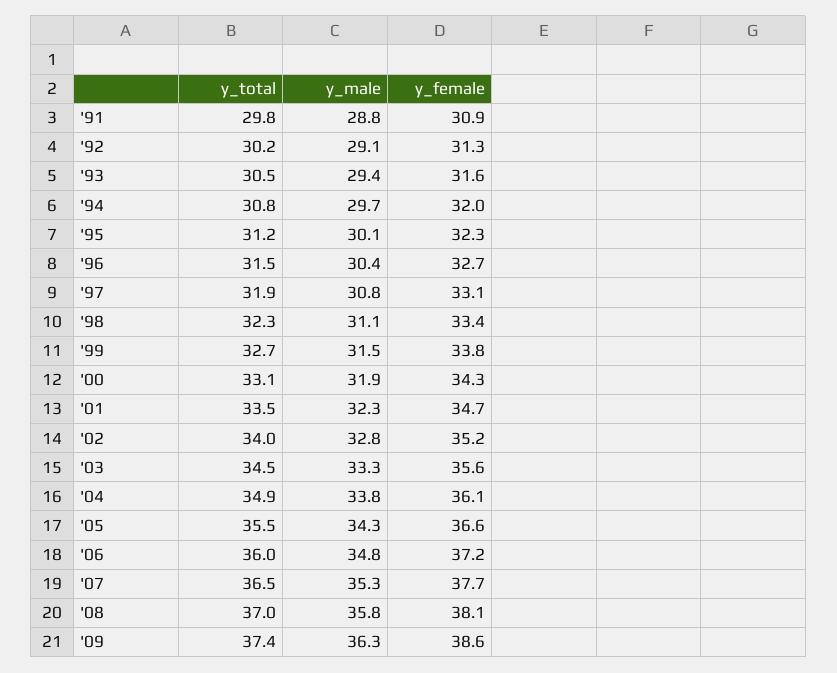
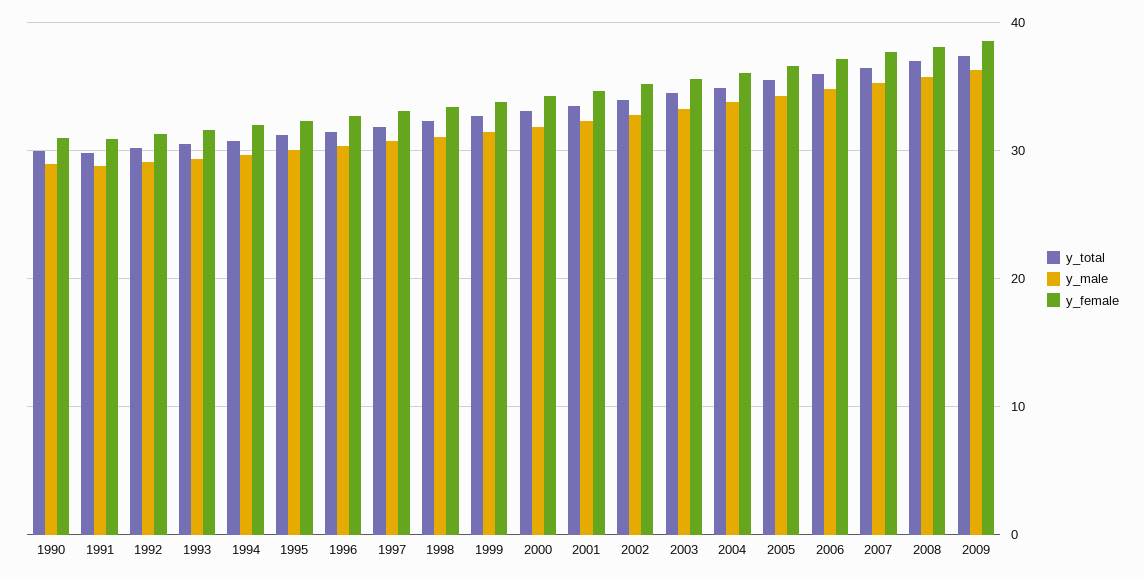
  {
    "y_total": {
      "'91": 29.8,
      "'92": 30.2,
      "'93": 30.5,
      "'94": 30.8,
      "'95": 31.2,
      "'96": 31.5,
      "'97": 31.9,
      "'98": 32.3,
      "'99": 32.7,
      "'00": 33.1,
      "'01": 33.5,
      "'02": 34,
      "'03": 34.5,
      "'04": 34.9,
      "'05": 35.5,
      "'06": 36,
      "'07": 36.5,
      "'08": 37,
-     "'09": 37.4
+     "'09": 37.4,
+     "1990": 30
    },
    "y_male": {
      "'91": 28.8,
      "'92": 29.1,
      "'93": 29.4,
      "'94": 29.7,
      "'95": 30.1,
      "'96": 30.4,
      "'97": 30.8,
      "'98": 31.1,
      "'99": 31.5,
      "'00": 31.9,
      "'01": 32.3,
      "'02": 32.8,
      "'03": 33.3,
      "'04": 33.8,
      "'05": 34.3,
      "'06": 34.8,
      "'07": 35.3,
      "'08": 35.8,
-     "'09": 36.3
+     "'09": 36.3,
+     "1990": 29
    },
    "y_female": {
      "'91": 30.9,
      "'92": 31.3,
      "'93": 31.6,
      "'94": 32,
      "'95": 32.3,
      "'96": 32.7,
      "'97": 33.1,
      "'98": 33.4,
      "'99": 33.8,
      "'00": 34.3,
      "'01": 34.7,
      "'02": 35.2,
      "'03": 35.6,
      "'04": 36.1,
      "'05": 36.6,
      "'06": 37.2,
      "'07": 37.7,
      "'08": 38.1,
-     "'09": 38.6
+     "'09": 38.6,
+     "1990": 31
    }
  }

